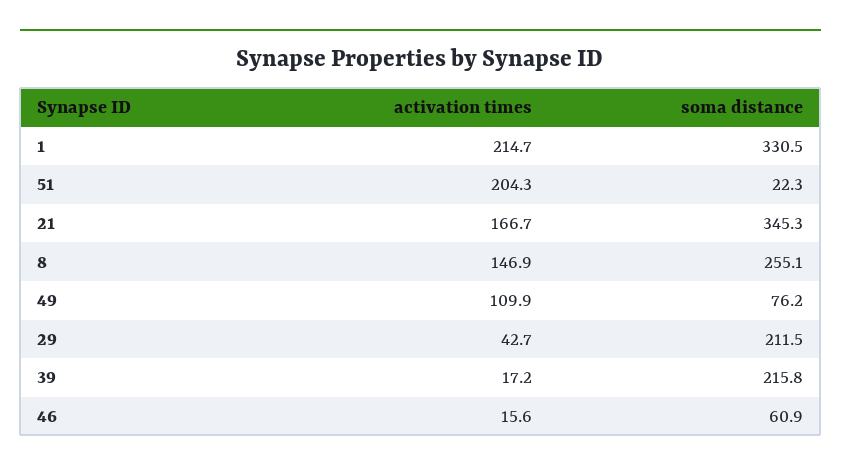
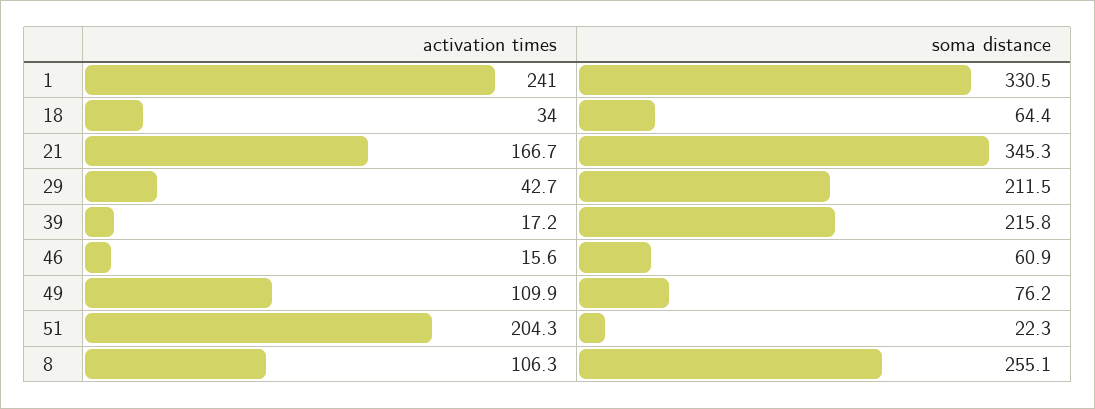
  {
    "activation times": {
-     "1": 214.7,
+     "1": 241,
      "51": 204.3,
      "21": 166.7,
-     "8": 146.9,
+     "8": 106.3,
      "49": 109.9,
      "29": 42.7,
      "39": 17.2,
-     "46": 15.6
+     "46": 15.6,
+     "18": 34
    },
    "soma distance": {
      "1": 330.5,
      "51": 22.3,
      "21": 345.3,
      "8": 255.1,
      "49": 76.2,
      "29": 211.5,
      "39": 215.8,
-     "46": 60.9
+     "46": 60.9,
+     "18": 64.4
    }
  }

